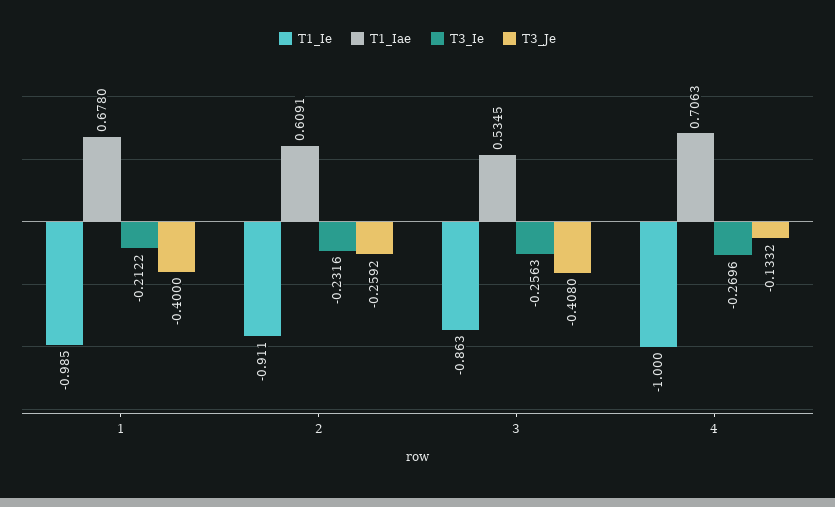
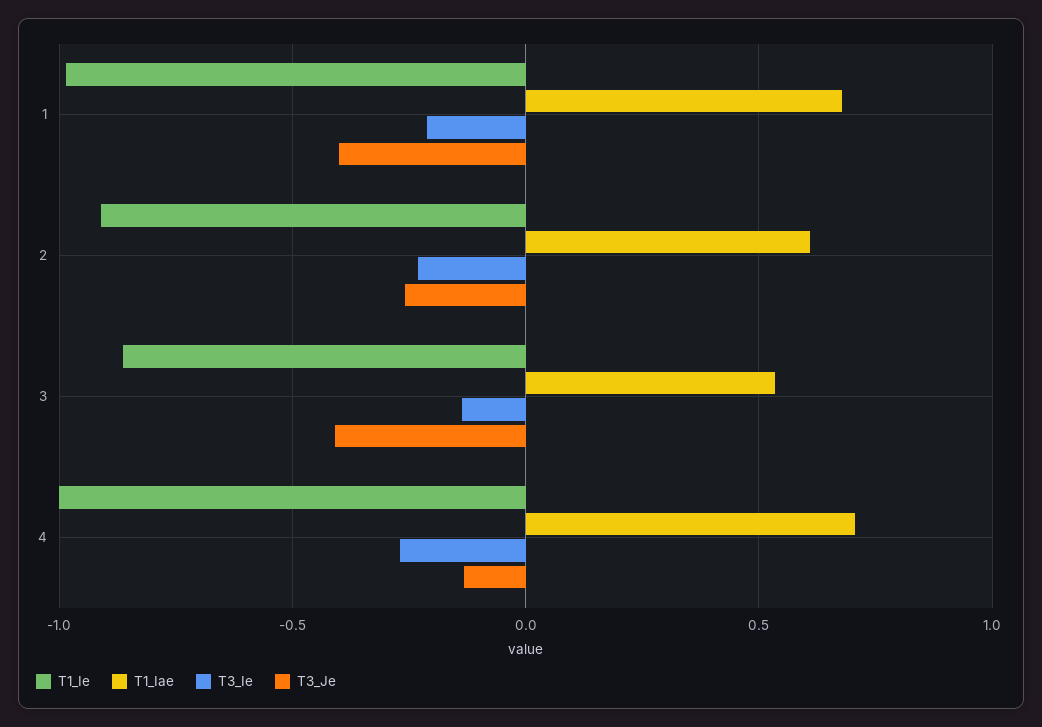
  {
    "T1_Ie": {
      "1": -0.985,
      "2": -0.911,
      "3": -0.863,
      "4": -1
    },
    "T1_Iae": {
      "1": 0.678,
      "2": 0.6091,
      "3": 0.5345,
      "4": 0.7063
    },
    "T3_Ie": {
      "1": -0.2122,
      "2": -0.2316,
-     "3": -0.2563,
+     "3": -0.15,
      "4": -0.2696
    },
    "T3_Je": {
      "1": -0.4,
      "2": -0.2592,
      "3": -0.408,
      "4": -0.1332
    }
  }

